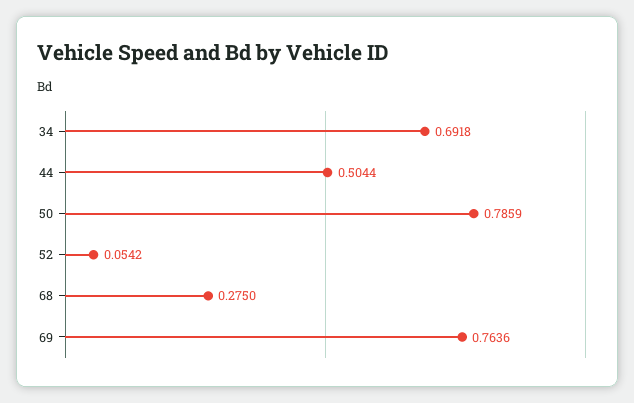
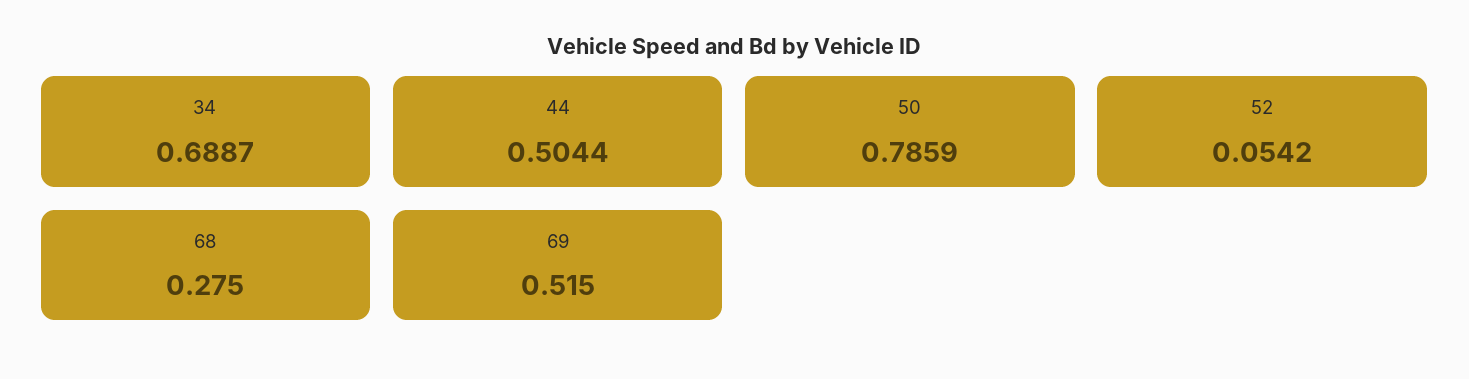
  {
-   "34": 0.6918,
+   "34": 0.6887,
    "44": 0.5044,
    "50": 0.7859,
    "52": 0.0542,
    "68": 0.275,
-   "69": 0.7636
+   "69": 0.515
  }

